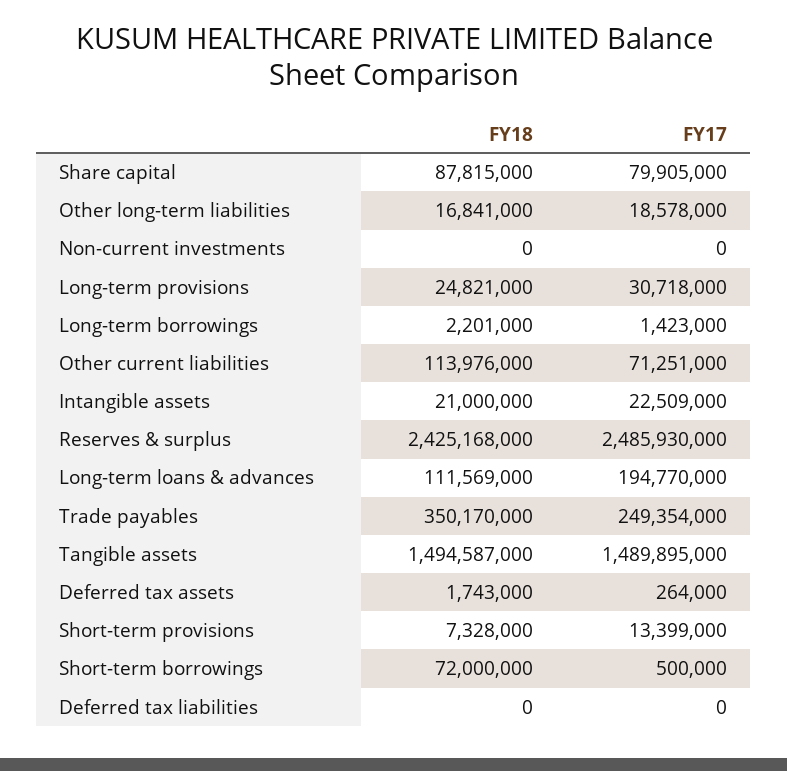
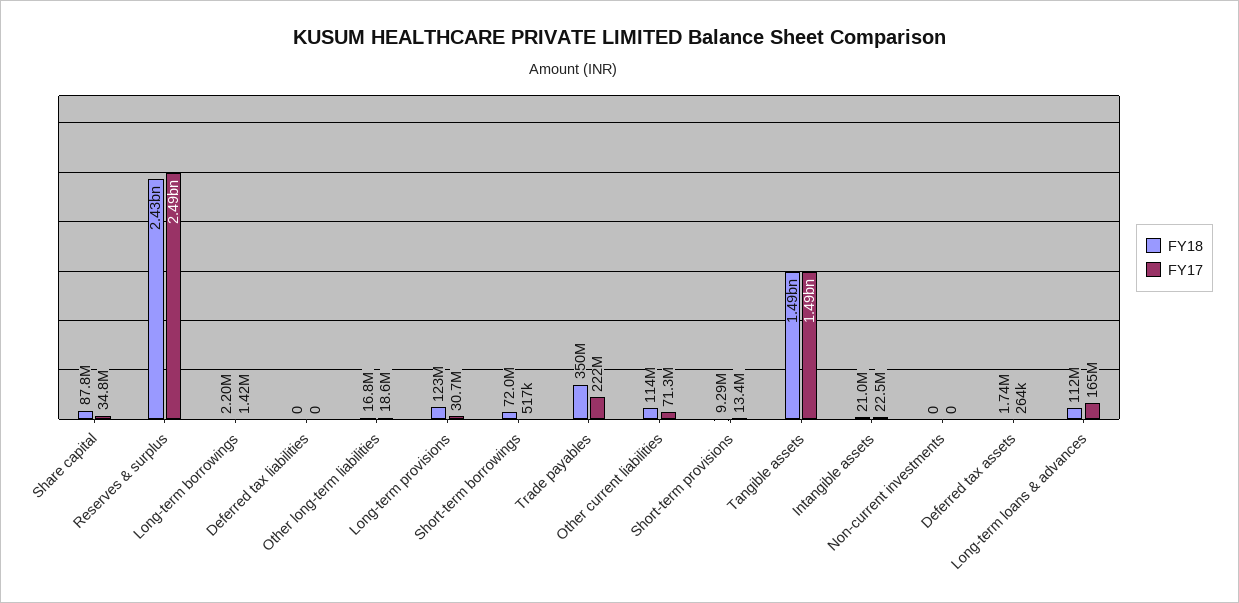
  {
    "FY18": {
      "Share capital": 87815000,
      "Other long-term liabilities": 16841000,
      "Non-current investments": 0,
-     "Long-term provisions": 24821000,
+     "Long-term provisions": 123000000,
      "Long-term borrowings": 2201000,
      "Other current liabilities": 113976000,
      "Intangible assets": 21000000,
      "Reserves & surplus": 2425168000,
      "Long-term loans & advances": 111569000,
      "Trade payables": 350170000,
      "Tangible assets": 1494587000,
      "Deferred tax assets": 1743000,
-     "Short-term provisions": 7328000,
+     "Short-term provisions": 9290000,
      "Short-term borrowings": 72000000,
      "Deferred tax liabilities": 0
    },
    "FY17": {
-     "Share capital": 79905000,
+     "Share capital": 34800000,
      "Other long-term liabilities": 18578000,
      "Non-current investments": 0,
      "Long-term provisions": 30718000,
      "Long-term borrowings": 1423000,
      "Other current liabilities": 71251000,
      "Intangible assets": 22509000,
      "Reserves & surplus": 2485930000,
-     "Long-term loans & advances": 194770000,
+     "Long-term loans & advances": 165000000,
-     "Trade payables": 249354000,
+     "Trade payables": 222000000,
      "Tangible assets": 1489895000,
      "Deferred tax assets": 264000,
      "Short-term provisions": 13399000,
-     "Short-term borrowings": 500000,
+     "Short-term borrowings": 517000,
      "Deferred tax liabilities": 0
    }
  }

